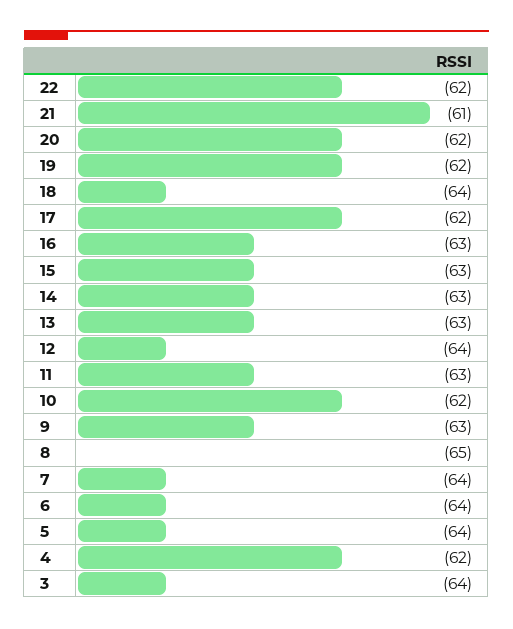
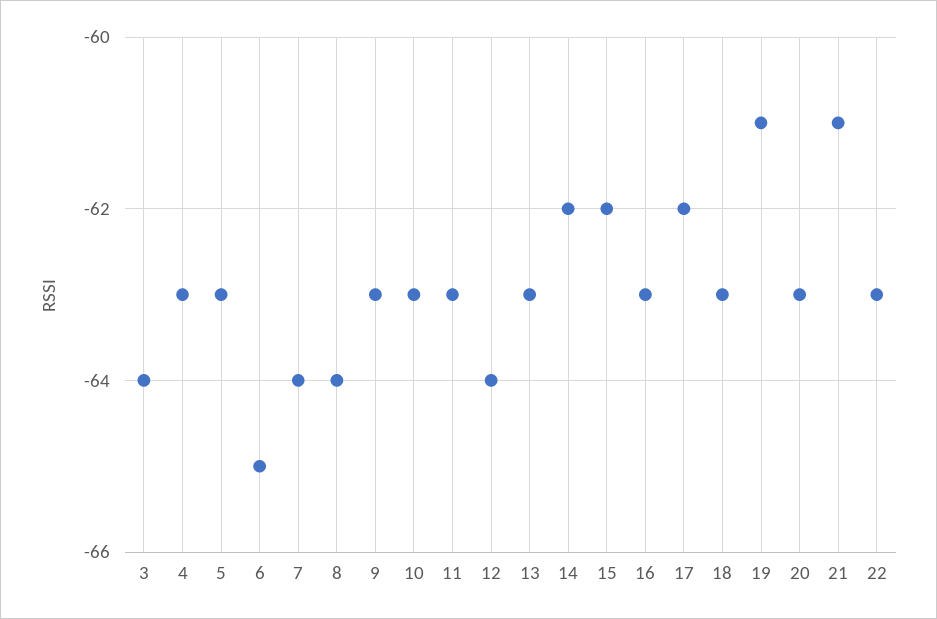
  {
-   "22": -62,
+   "22": -63,
    "21": -61,
-   "20": -62,
+   "20": -63,
-   "19": -62,
+   "19": -61,
-   "18": -64,
+   "18": -63,
    "17": -62,
    "16": -63,
-   "15": -63,
+   "15": -62,
-   "14": -63,
+   "14": -62,
    "13": -63,
    "12": -64,
    "11": -63,
-   "10": -62,
+   "10": -63,
    "9": -63,
-   "8": -65,
+   "8": -64,
    "7": -64,
-   "6": -64,
+   "6": -65,
-   "5": -64,
+   "5": -63,
-   "4": -62,
+   "4": -63,
    "3": -64
  }

